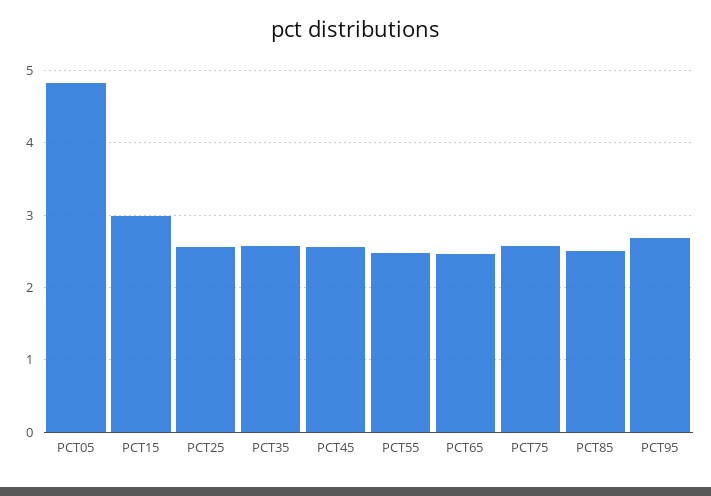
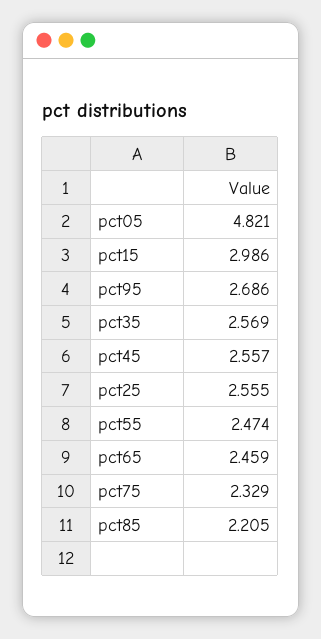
  {
    "PCT05": 4.821,
    "PCT15": 2.986,
    "PCT25": 2.555,
    "PCT35": 2.569,
    "PCT45": 2.557,
    "PCT55": 2.474,
    "PCT65": 2.459,
-   "PCT75": 2.6,
+   "PCT75": 2.329,
-   "PCT85": 2.5,
+   "PCT85": 2.205,
    "PCT95": 2.686
  }

